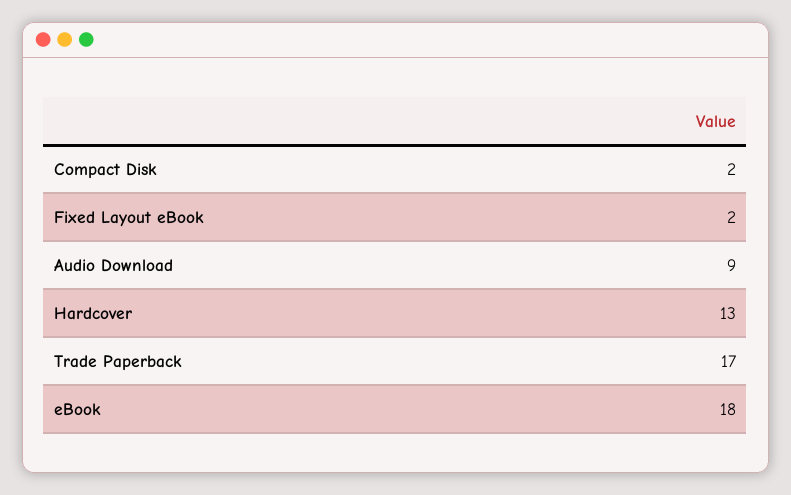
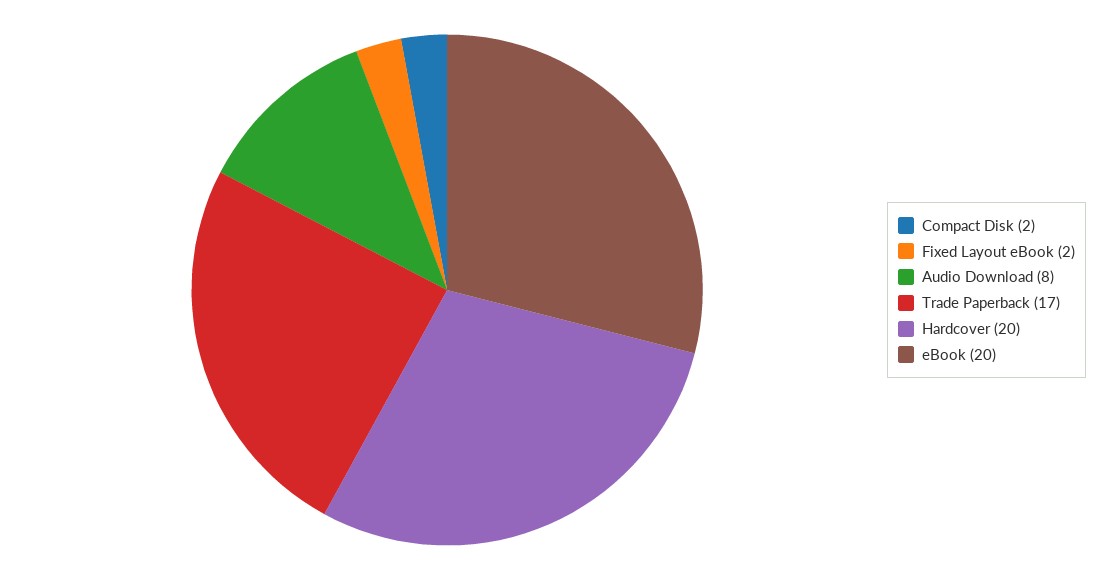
  {
    "Compact Disk": 2,
    "Fixed Layout eBook": 2,
-   "Audio Download": 9,
+   "Audio Download": 8,
-   "Hardcover": 13,
+   "Hardcover": 20,
    "Trade Paperback": 17,
-   "eBook": 18
+   "eBook": 20
  }

